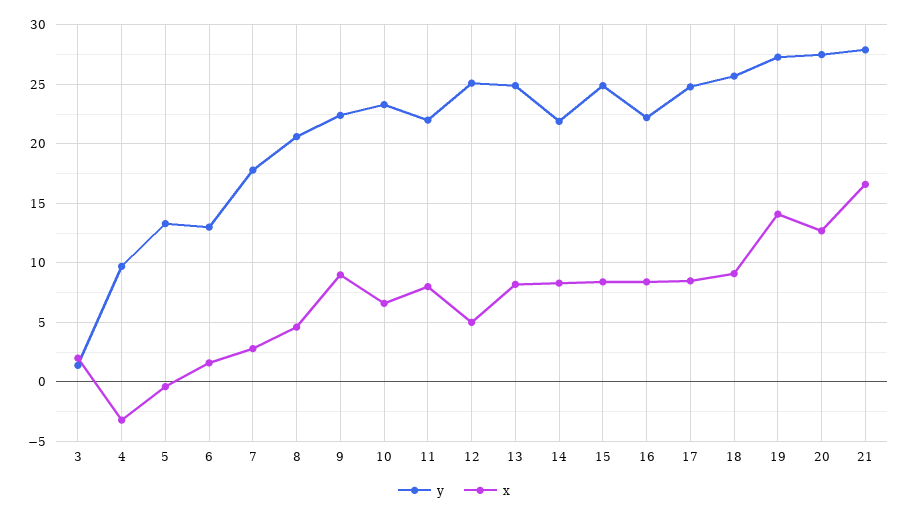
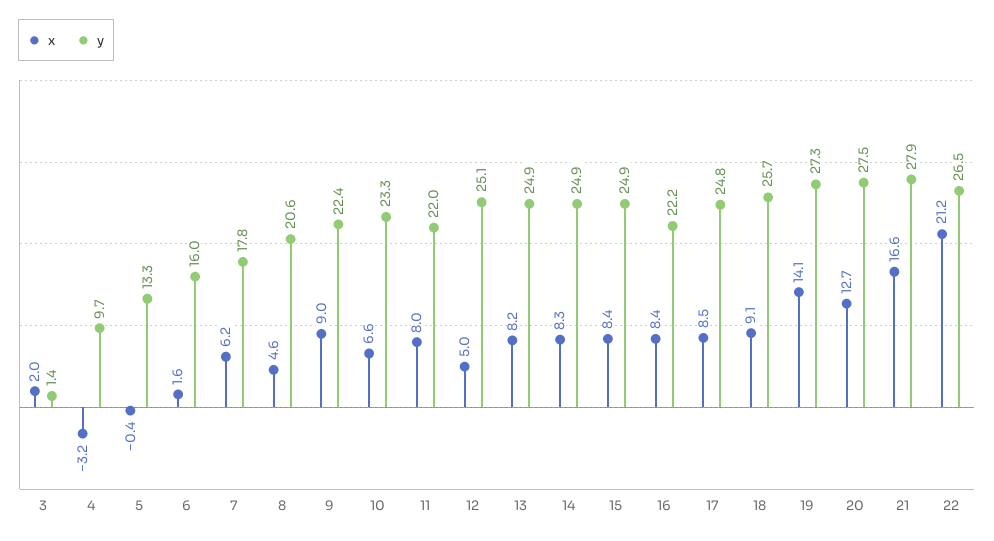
  {
    "y": {
      "3": 1.4,
      "4": 9.7,
      "5": 13.3,
-     "6": 13,
+     "6": 16,
      "7": 17.8,
      "8": 20.6,
      "9": 22.4,
      "10": 23.3,
      "11": 22,
      "12": 25.1,
      "13": 24.9,
-     "14": 22,
+     "14": 24.9,
      "15": 24.9,
      "16": 22.2,
      "17": 24.8,
      "18": 25.7,
      "19": 27.3,
      "20": 27.5,
-     "21": 27.9
+     "21": 27.9,
+     "22": 26.5
    },
    "x": {
      "3": 2,
      "4": -3.2,
      "5": -0.4,
      "6": 1.6,
-     "7": 3,
+     "7": 6.2,
      "8": 4.6,
      "9": 9,
      "10": 6.6,
      "11": 8,
      "12": 5,
      "13": 8.2,
      "14": 8.3,
      "15": 8.4,
      "16": 8.4,
      "17": 8.5,
      "18": 9.1,
      "19": 14.1,
      "20": 12.7,
-     "21": 16.6
+     "21": 16.6,
+     "22": 21.2
    }
  }

